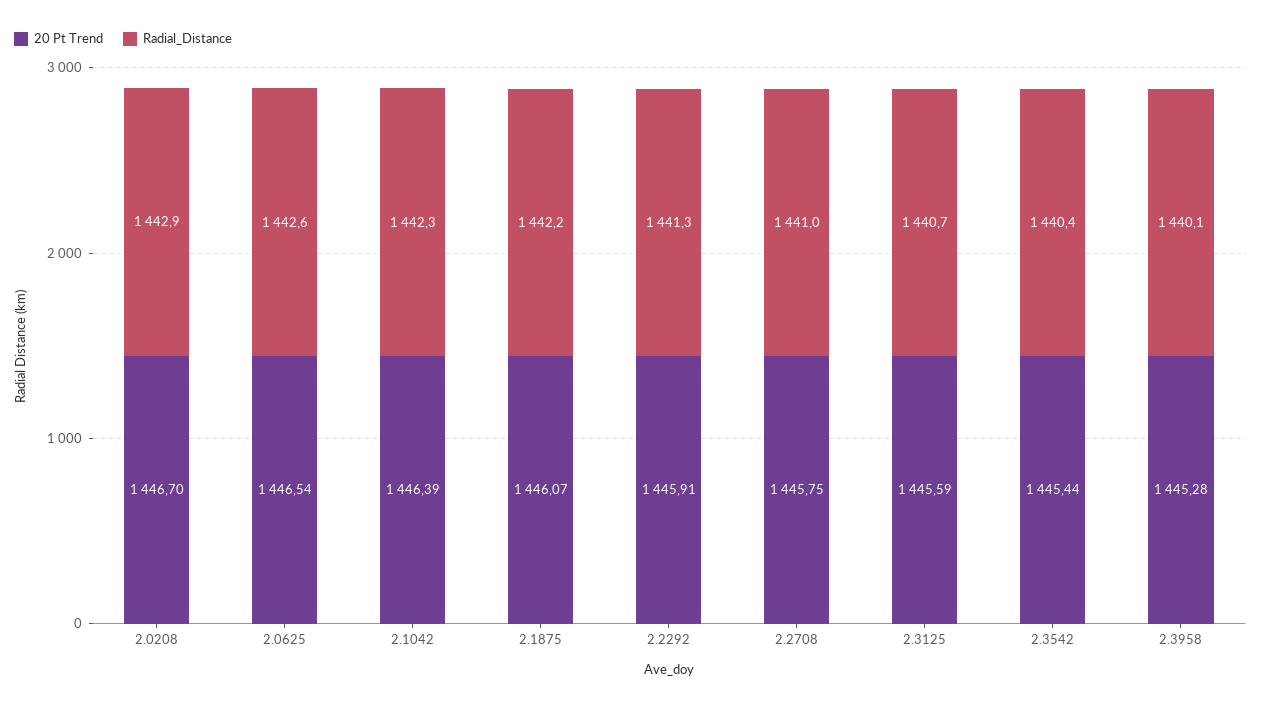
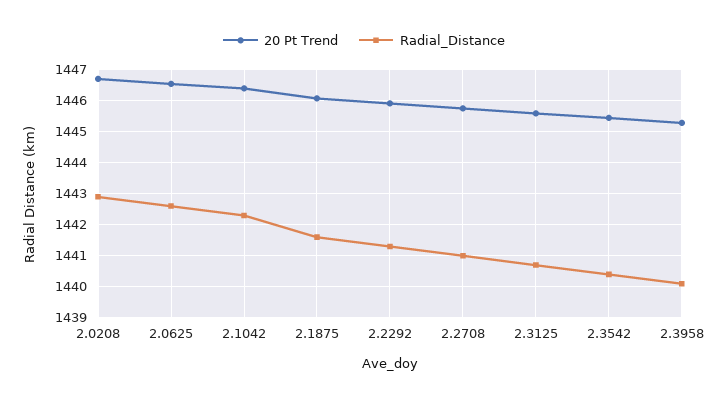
  {
    "20 Pt Trend": {
      "2.0208": 1446.7,
      "2.0625": 1446.54,
      "2.1042": 1446.39,
      "2.1875": 1446.07,
      "2.2292": 1445.91,
      "2.2708": 1445.75,
      "2.3125": 1445.59,
      "2.3542": 1445.44,
      "2.3958": 1445.28
    },
    "Radial_Distance": {
      "2.0208": 1442.9,
      "2.0625": 1442.6,
      "2.1042": 1442.3,
-     "2.1875": 1442.2,
+     "2.1875": 1441.6,
      "2.2292": 1441.3,
      "2.2708": 1441,
      "2.3125": 1440.7,
      "2.3542": 1440.4,
      "2.3958": 1440.1
    }
  }

